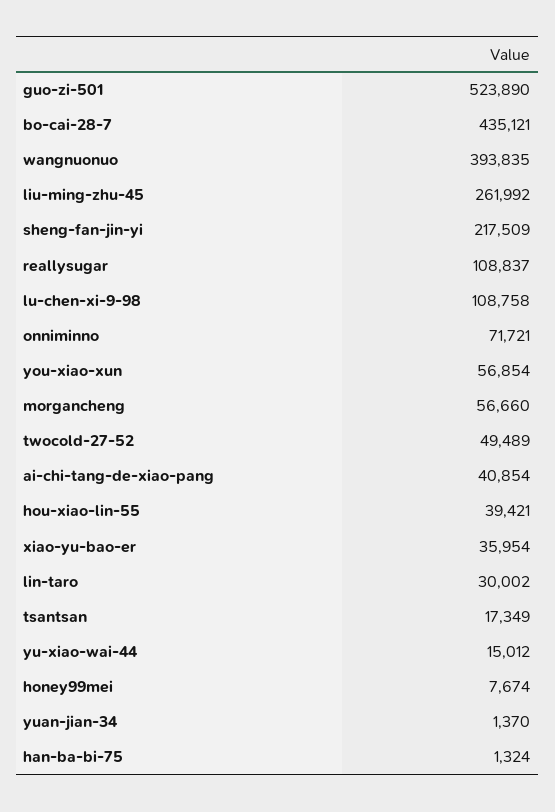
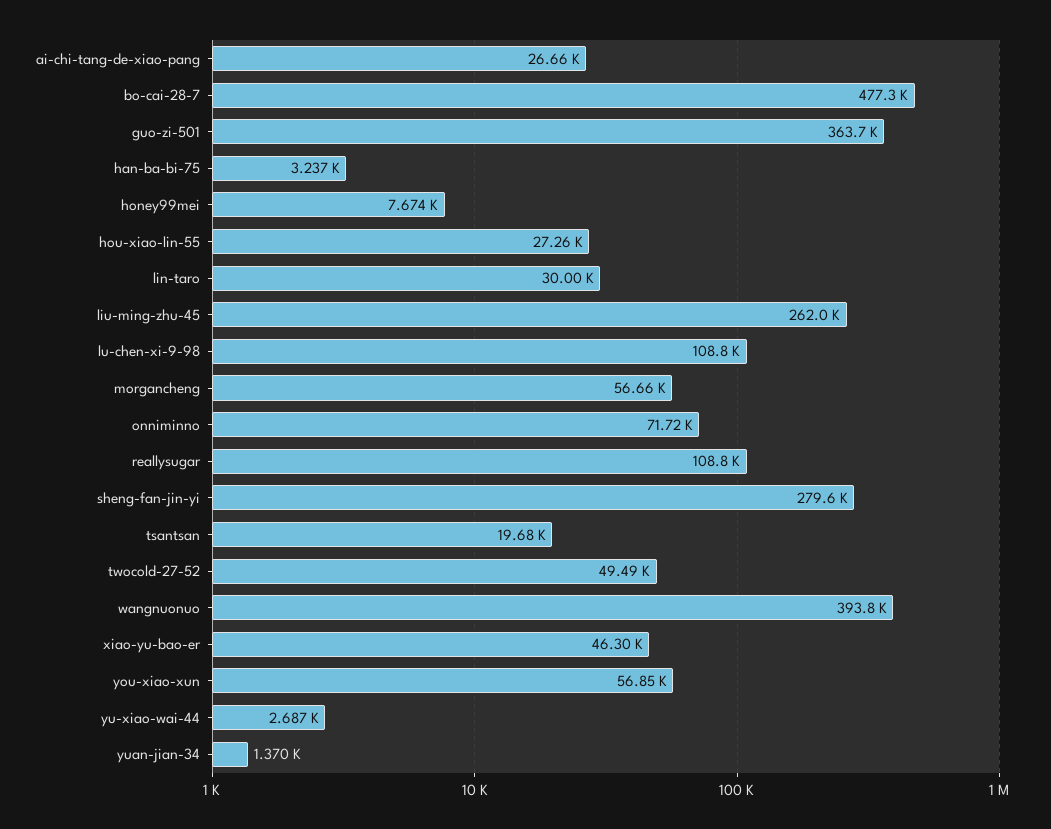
  {
-   "guo-zi-501": 523890,
+   "guo-zi-501": 363700,
-   "bo-cai-28-7": 435121,
+   "bo-cai-28-7": 477300,
    "wangnuonuo": 393835,
    "liu-ming-zhu-45": 261992,
-   "sheng-fan-jin-yi": 217509,
+   "sheng-fan-jin-yi": 279600,
    "reallysugar": 108837,
    "lu-chen-xi-9-98": 108758,
    "onniminno": 71721,
    "you-xiao-xun": 56854,
    "morgancheng": 56660,
    "twocold-27-52": 49489,
-   "ai-chi-tang-de-xiao-pang": 40854,
+   "ai-chi-tang-de-xiao-pang": 26660,
-   "hou-xiao-lin-55": 39421,
+   "hou-xiao-lin-55": 27260,
-   "xiao-yu-bao-er": 35954,
+   "xiao-yu-bao-er": 46300,
    "lin-taro": 30002,
-   "tsantsan": 17349,
+   "tsantsan": 19680,
-   "yu-xiao-wai-44": 15012,
+   "yu-xiao-wai-44": 2687,
    "honey99mei": 7674,
    "yuan-jian-34": 1370,
-   "han-ba-bi-75": 1324
+   "han-ba-bi-75": 3237
  }

